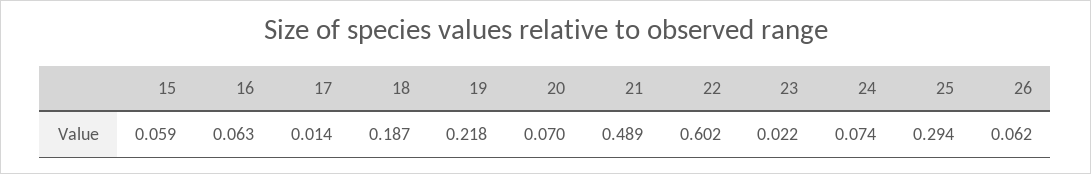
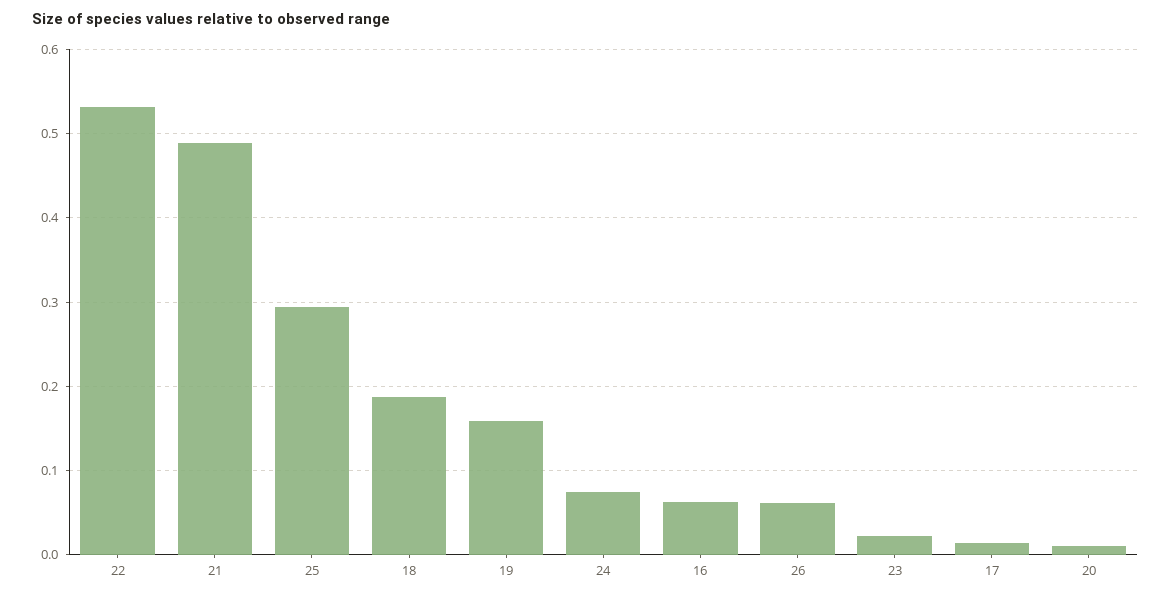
  {
-   "15": 0.059,
    "16": 0.063,
    "17": 0.014,
    "18": 0.187,
-   "19": 0.218,
+   "19": 0.16,
-   "20": 0.07,
+   "20": 0.01,
    "21": 0.489,
-   "22": 0.602,
+   "22": 0.53,
    "23": 0.022,
    "24": 0.074,
    "25": 0.294,
    "26": 0.062
  }

